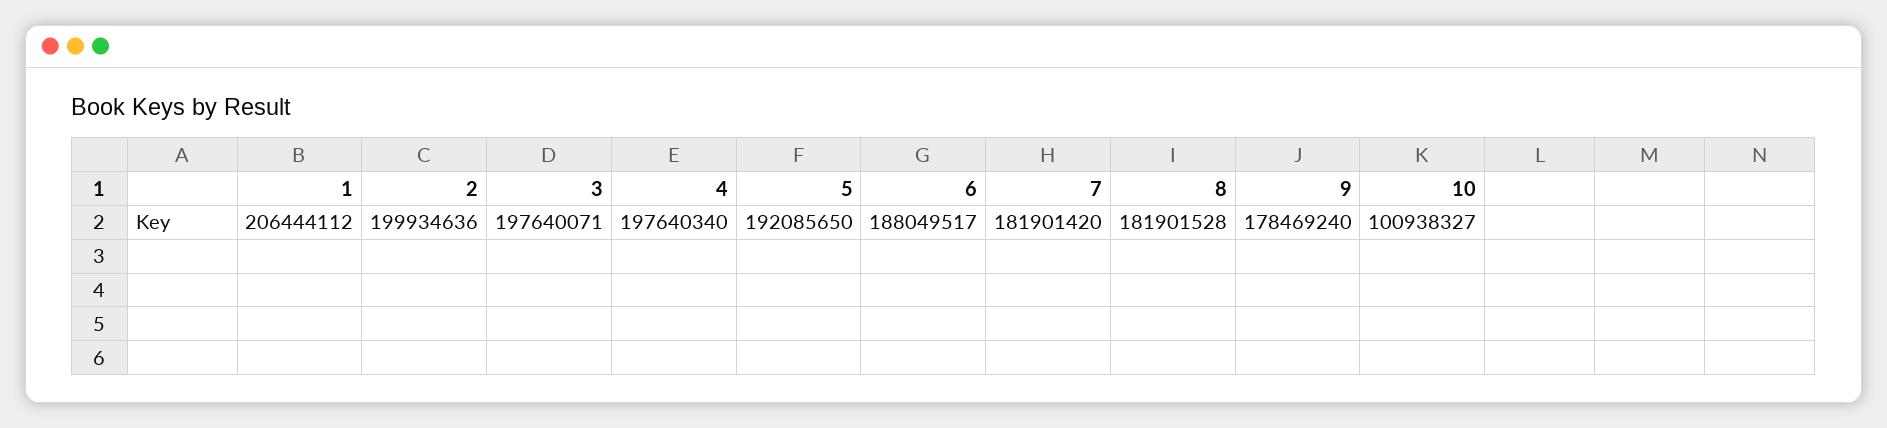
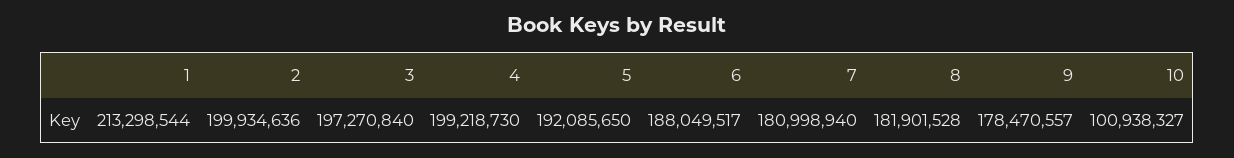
  {
-   "1": 206444112,
+   "1": 213298544,
    "2": 199934636,
-   "3": 197640071,
+   "3": 197270840,
-   "4": 197640340,
+   "4": 199218730,
    "5": 192085650,
    "6": 188049517,
-   "7": 181901420,
+   "7": 180998940,
    "8": 181901528,
-   "9": 178469240,
+   "9": 178470557,
    "10": 100938327
  }

